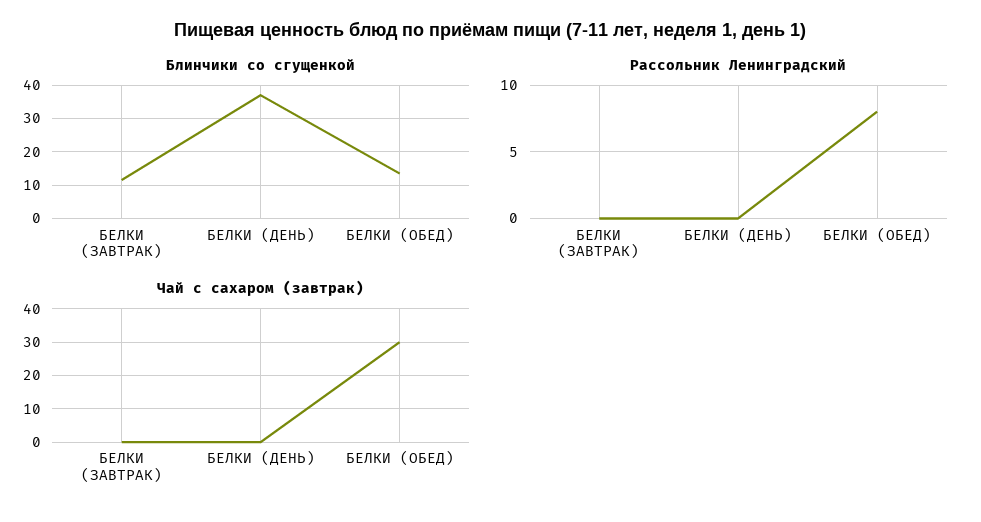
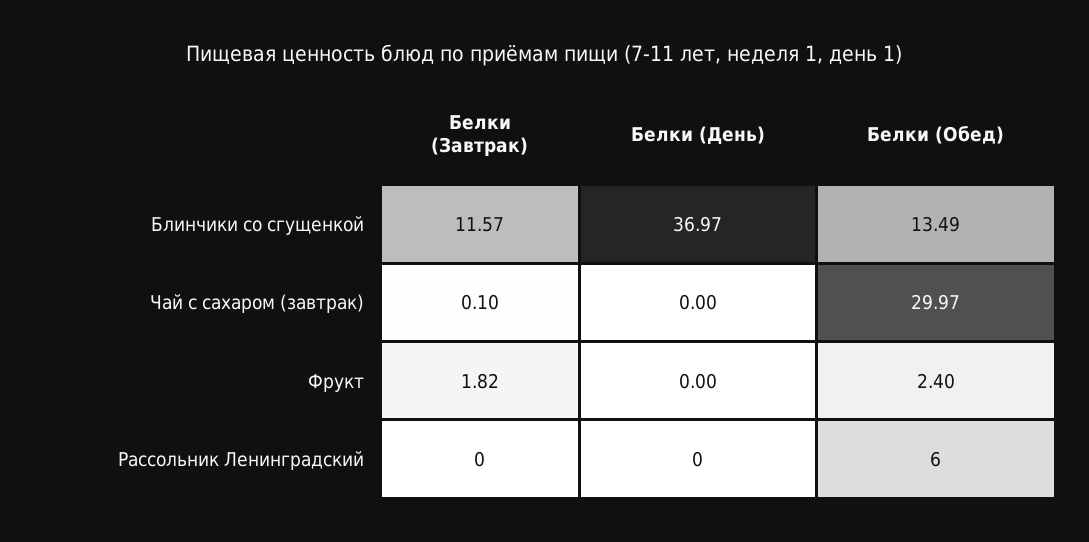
  {
    "Блинчики со сгущенкой": {
      "БЕЛКИ (ЗАВТРАК)": 11.57,
      "БЕЛКИ (ДЕНЬ)": 36.97,
      "БЕЛКИ (ОБЕД)": 13.49
    },
    "Рассольник Ленинградский": {
      "БЕЛКИ (ЗАВТРАК)": 0,
      "БЕЛКИ (ДЕНЬ)": 0,
-     "БЕЛКИ (ОБЕД)": 8
+     "БЕЛКИ (ОБЕД)": 6
    },
    "Чай с сахаром (завтрак)": {
      "БЕЛКИ (ЗАВТРАК)": 0.1,
      "БЕЛКИ (ДЕНЬ)": 0,
      "БЕЛКИ (ОБЕД)": 29.97
-   }
+   },
+   "Фрукт": {
+     "БЕЛКИ (ЗАВТРАК)": 1.82,
+     "БЕЛКИ (ДЕНЬ)": 0,
+     "БЕЛКИ (ОБЕД)": 2.4
+   }
  }

